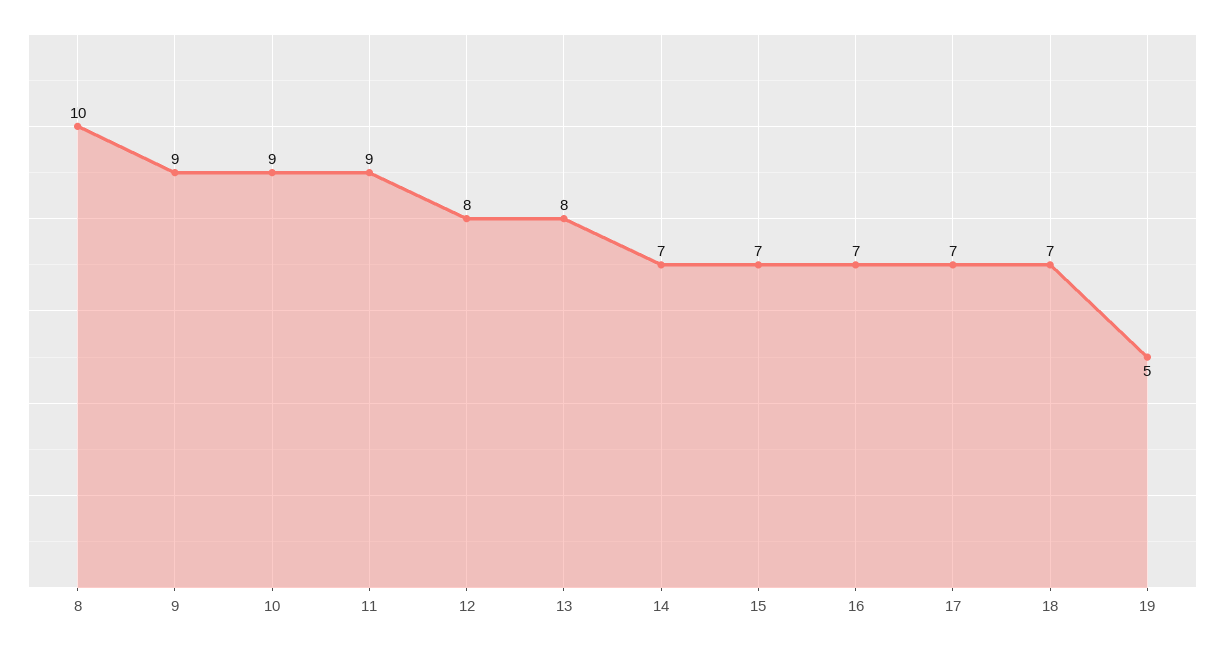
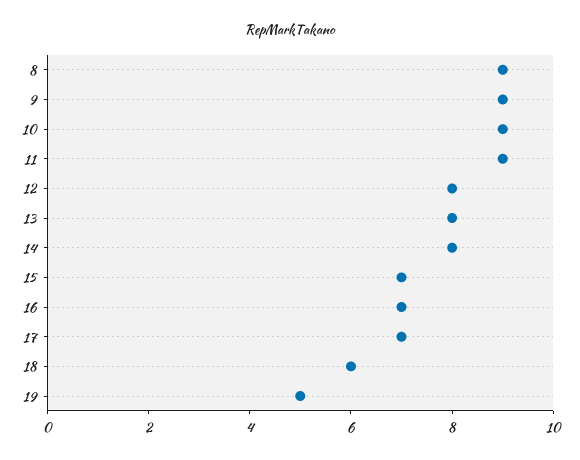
  {
-   "8": 10,
+   "8": 9,
    "9": 9,
    "10": 9,
    "11": 9,
    "12": 8,
    "13": 8,
-   "14": 7,
+   "14": 8,
    "15": 7,
    "16": 7,
    "17": 7,
-   "18": 7,
+   "18": 6,
    "19": 5
  }

